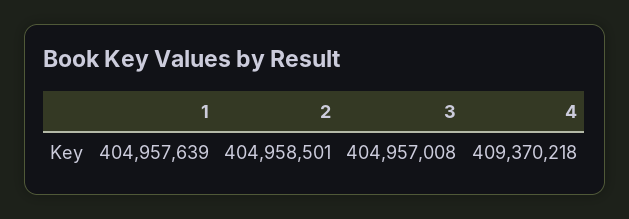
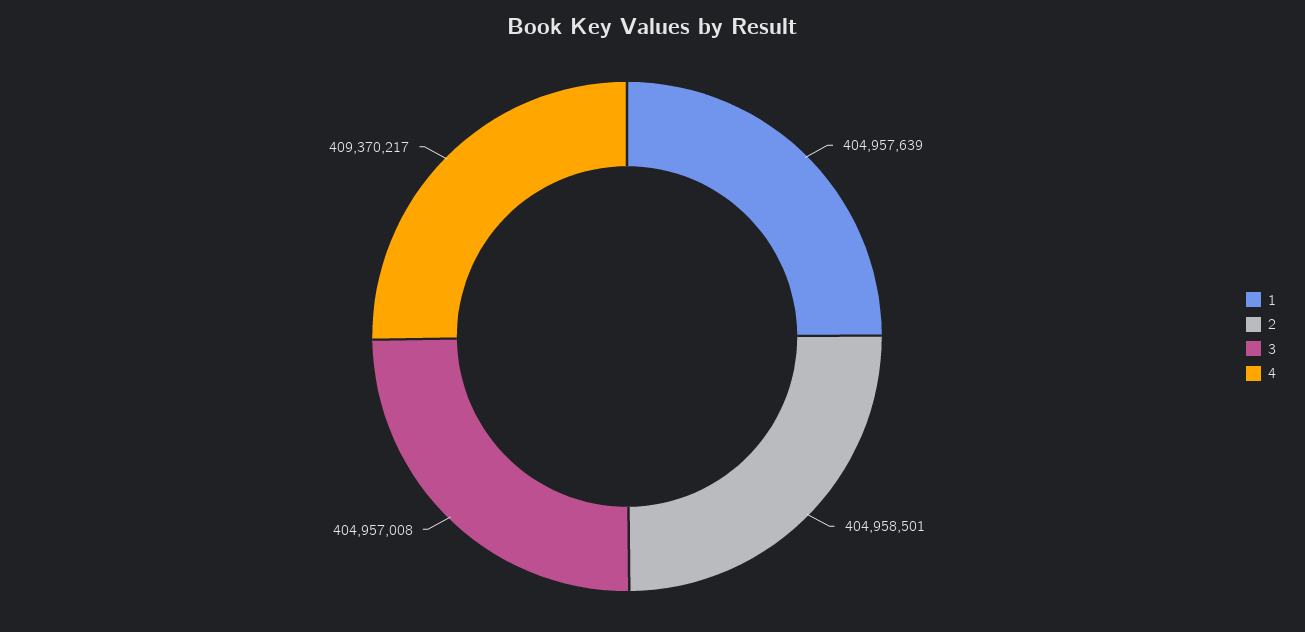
  {
    "1": 404957639,
    "2": 404958501,
    "3": 404957008,
-   "4": 409370218
+   "4": 409370217
  }

